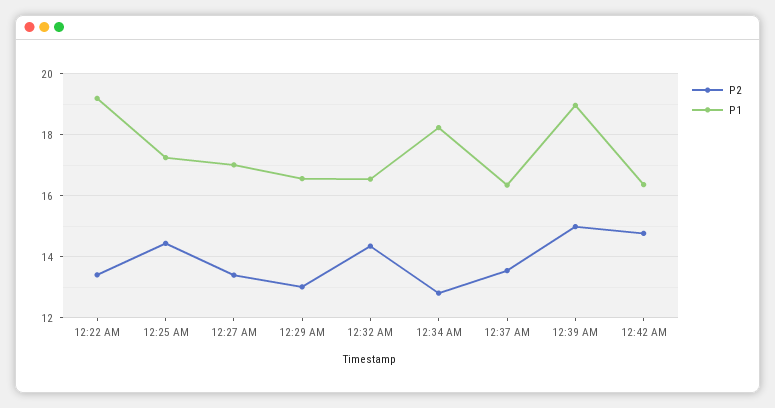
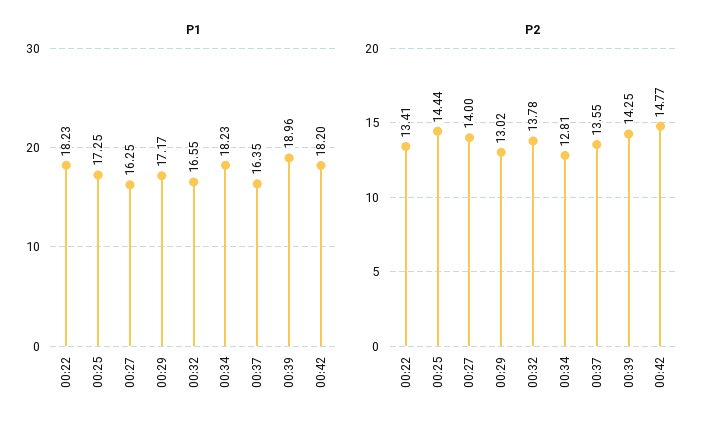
  {
    "P2": {
      "12:22 AM": 13.41,
      "12:25 AM": 14.44,
-     "12:27 AM": 13.4,
+     "12:27 AM": 14,
      "12:29 AM": 13.02,
-     "12:32 AM": 14.4,
+     "12:32 AM": 13.78,
      "12:34 AM": 12.81,
      "12:37 AM": 13.55,
-     "12:39 AM": 15,
+     "12:39 AM": 14.25,
      "12:42 AM": 14.77
    },
    "P1": {
-     "12:22 AM": 19.2,
+     "12:22 AM": 18.23,
      "12:25 AM": 17.25,
-     "12:27 AM": 17,
+     "12:27 AM": 16.25,
-     "12:29 AM": 16.6,
+     "12:29 AM": 17.17,
      "12:32 AM": 16.55,
      "12:34 AM": 18.23,
      "12:37 AM": 16.35,
      "12:39 AM": 18.96,
-     "12:42 AM": 16.4
+     "12:42 AM": 18.2
    }
  }

